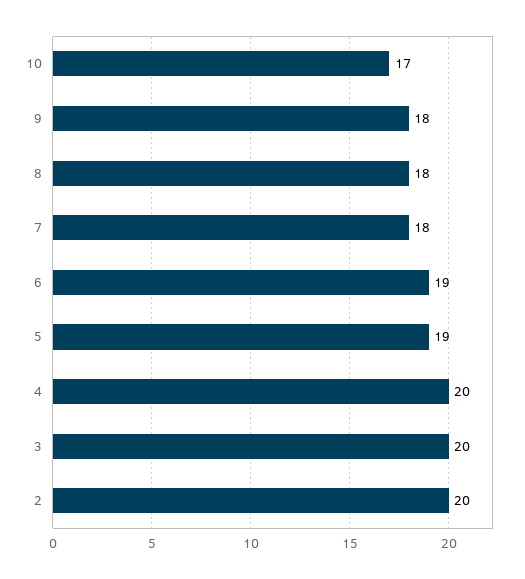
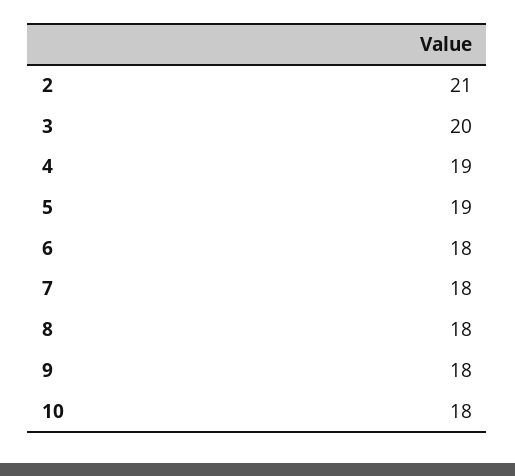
  {
-   "10": 17,
+   "10": 18,
    "9": 18,
    "8": 18,
    "7": 18,
-   "6": 19,
+   "6": 18,
    "5": 19,
-   "4": 20,
+   "4": 19,
    "3": 20,
-   "2": 20
+   "2": 21
  }

